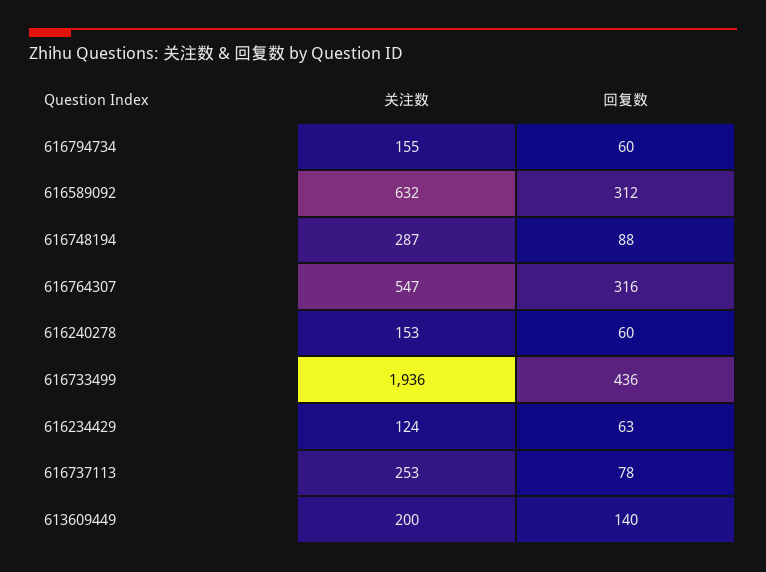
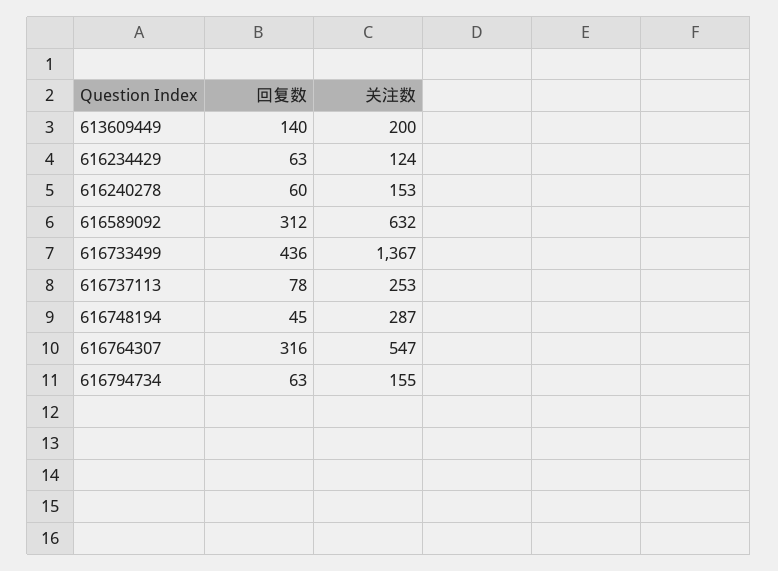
  {
    "关注数": {
      "616794734": 155,
      "616589092": 632,
      "616748194": 287,
      "616764307": 547,
      "616240278": 153,
-     "616733499": 1936,
+     "616733499": 1367,
      "616234429": 124,
      "616737113": 253,
      "613609449": 200
    },
    "回复数": {
-     "616794734": 60,
+     "616794734": 63,
      "616589092": 312,
-     "616748194": 88,
+     "616748194": 45,
      "616764307": 316,
      "616240278": 60,
      "616733499": 436,
      "616234429": 63,
      "616737113": 78,
      "613609449": 140
    }
  }

